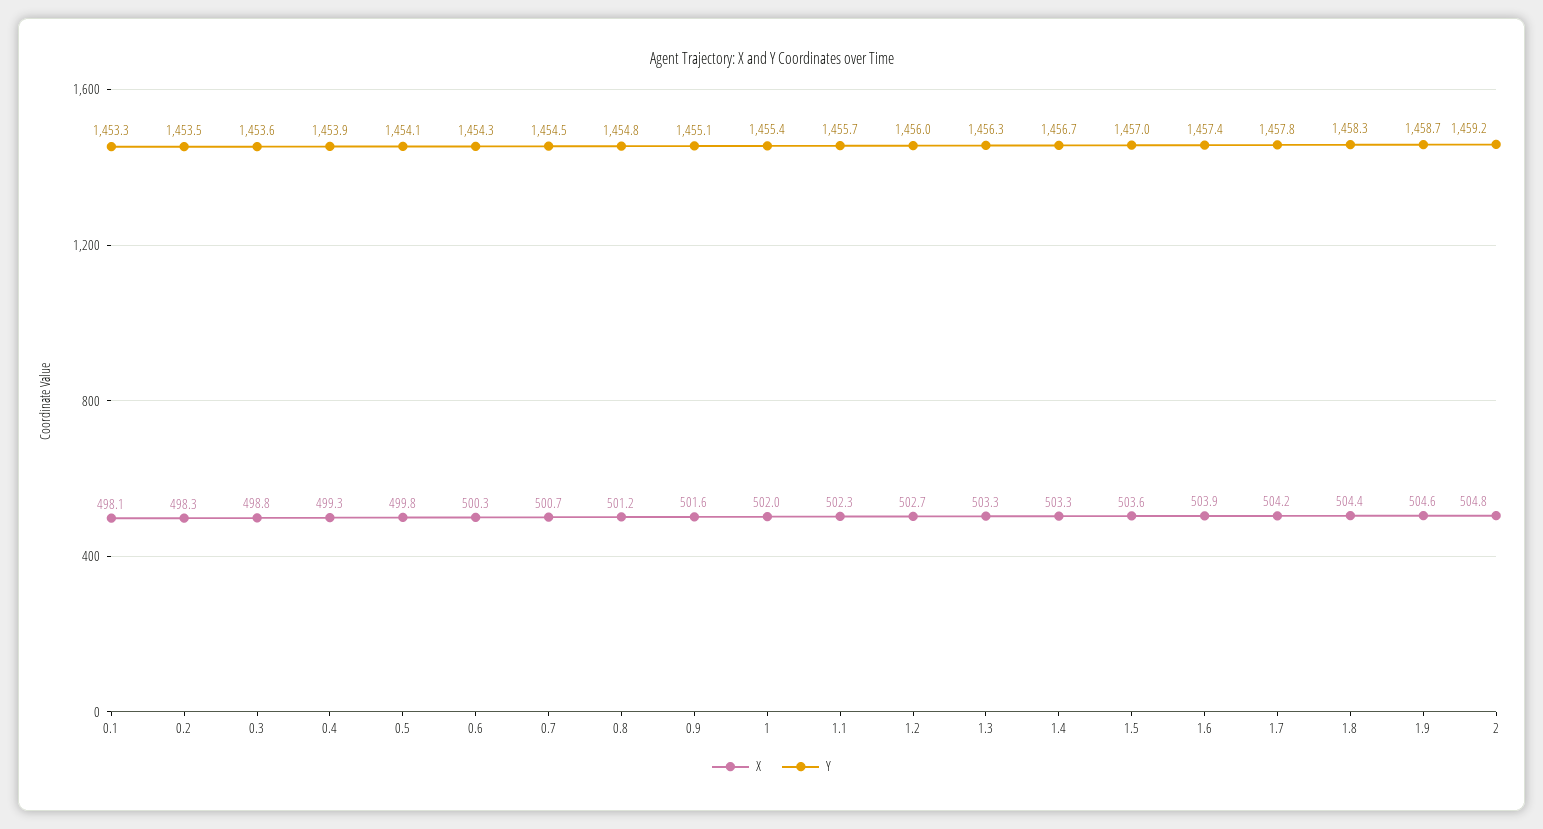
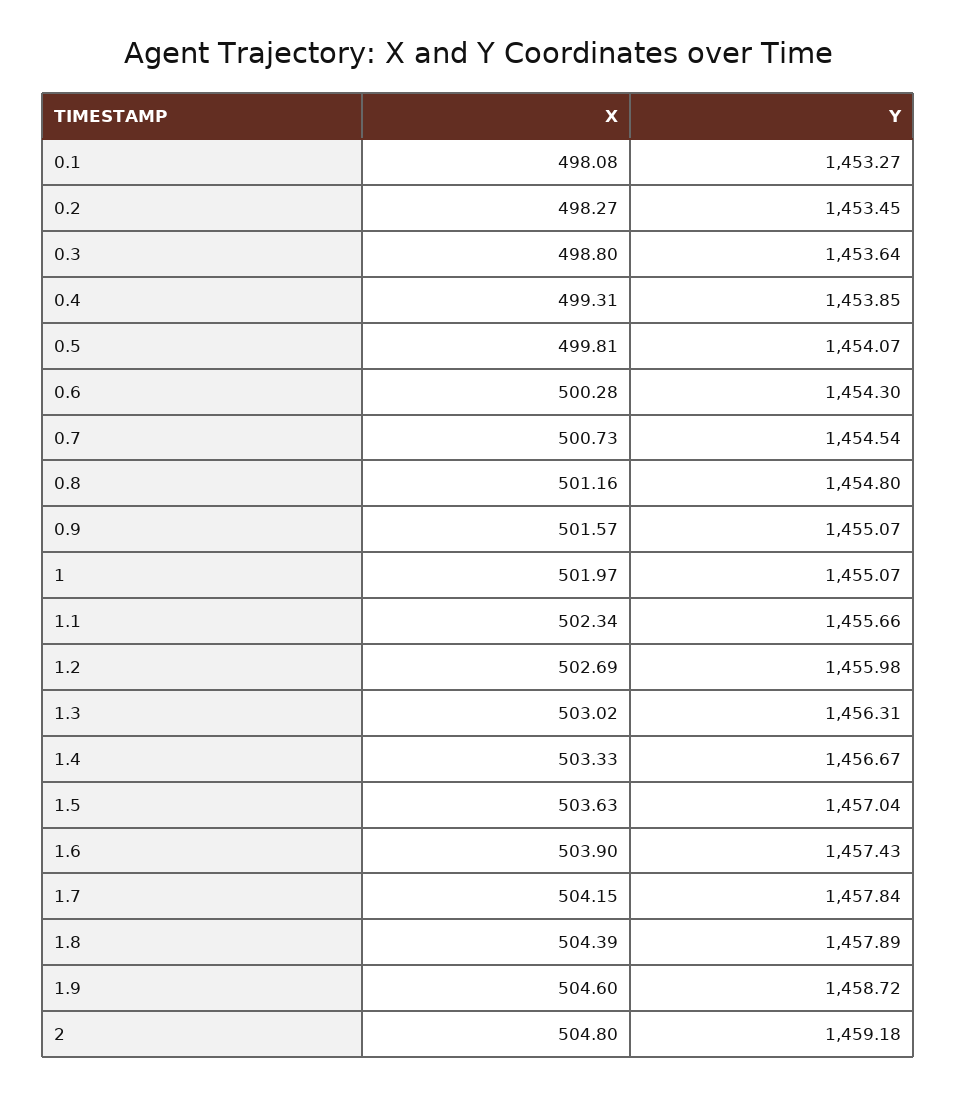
  {
    "X": {
      "0.1": 498.08,
      "0.2": 498.27,
      "0.3": 498.8,
      "0.4": 499.31,
      "0.5": 499.81,
      "0.6": 500.28,
      "0.7": 500.73,
      "0.8": 501.16,
      "0.9": 501.57,
      "1": 501.97,
      "1.1": 502.34,
      "1.2": 502.69,
-     "1.3": 503.3,
+     "1.3": 503.02,
      "1.4": 503.33,
      "1.5": 503.63,
      "1.6": 503.9,
      "1.7": 504.15,
      "1.8": 504.39,
      "1.9": 504.6,
      "2": 504.8
    },
    "Y": {
      "0.1": 1453.27,
      "0.2": 1453.45,
      "0.3": 1453.64,
      "0.4": 1453.85,
      "0.5": 1454.07,
      "0.6": 1454.3,
      "0.7": 1454.54,
      "0.8": 1454.8,
      "0.9": 1455.07,
-     "1": 1455.4,
+     "1": 1455.07,
      "1.1": 1455.66,
      "1.2": 1455.98,
      "1.3": 1456.31,
      "1.4": 1456.67,
      "1.5": 1457.04,
      "1.6": 1457.43,
      "1.7": 1457.84,
-     "1.8": 1458.3,
+     "1.8": 1457.89,
      "1.9": 1458.72,
      "2": 1459.18
    }
  }

